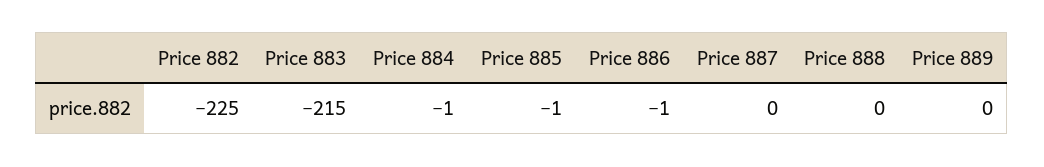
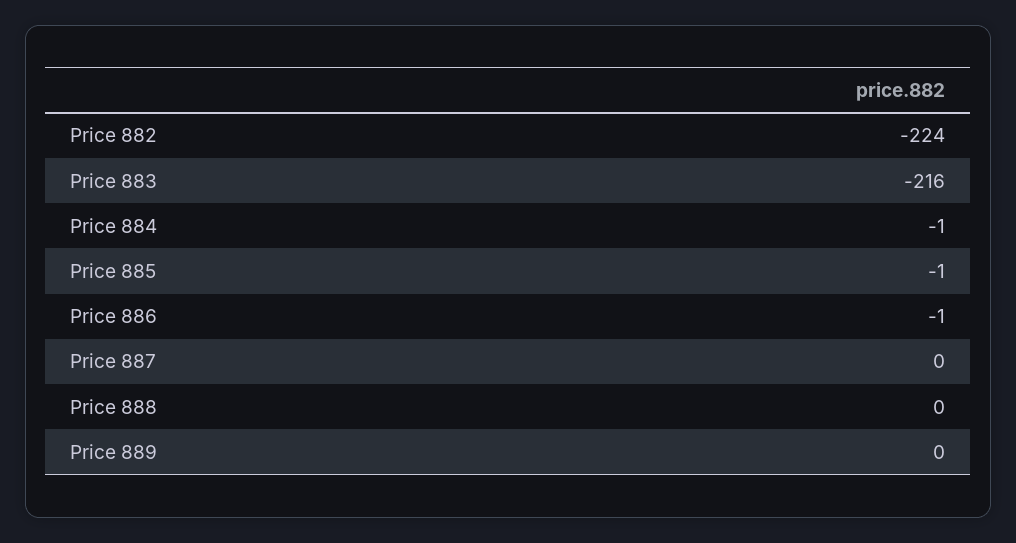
  {
-   "Price 882": -225,
+   "Price 882": -224,
-   "Price 883": -215,
+   "Price 883": -216,
    "Price 884": -1,
    "Price 885": -1,
    "Price 886": -1,
    "Price 887": 0,
    "Price 888": 0,
    "Price 889": 0
  }

